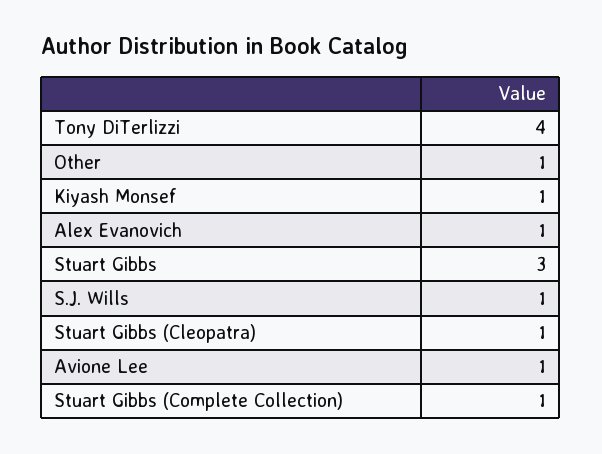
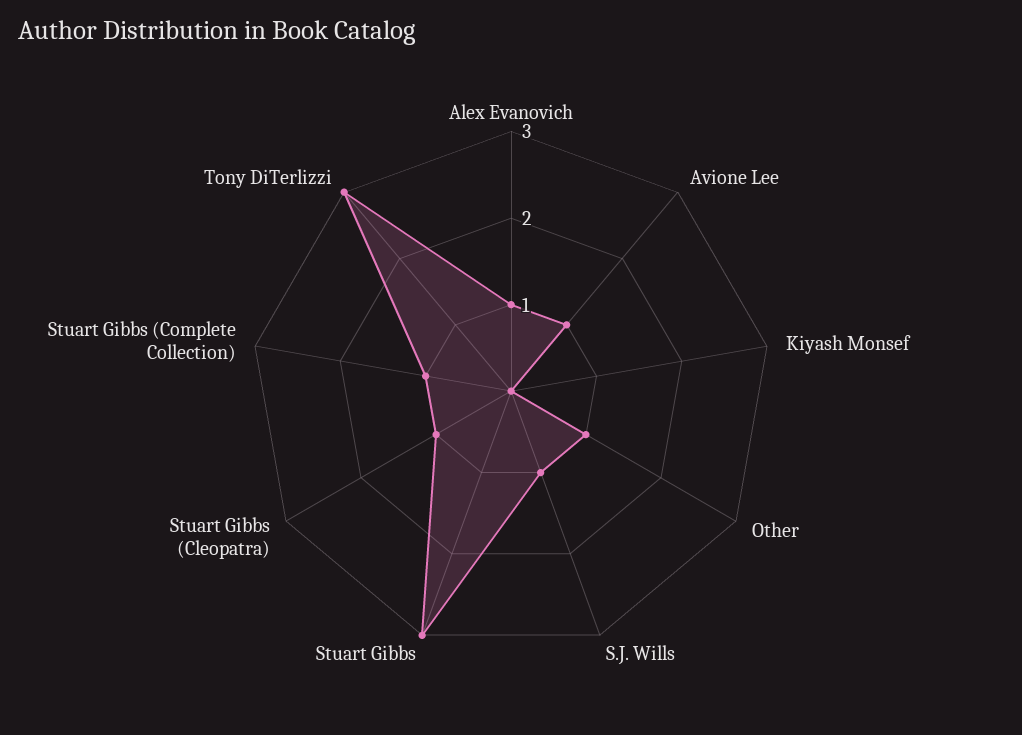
  {
-   "Tony DiTerlizzi": 4,
+   "Tony DiTerlizzi": 3,
    "Other": 1,
-   "Kiyash Monsef": 1,
+   "Kiyash Monsef": 0,
    "Alex Evanovich": 1,
    "Stuart Gibbs": 3,
    "S.J. Wills": 1,
    "Stuart Gibbs (Cleopatra)": 1,
    "Avione Lee": 1,
    "Stuart Gibbs (Complete Collection)": 1
  }

